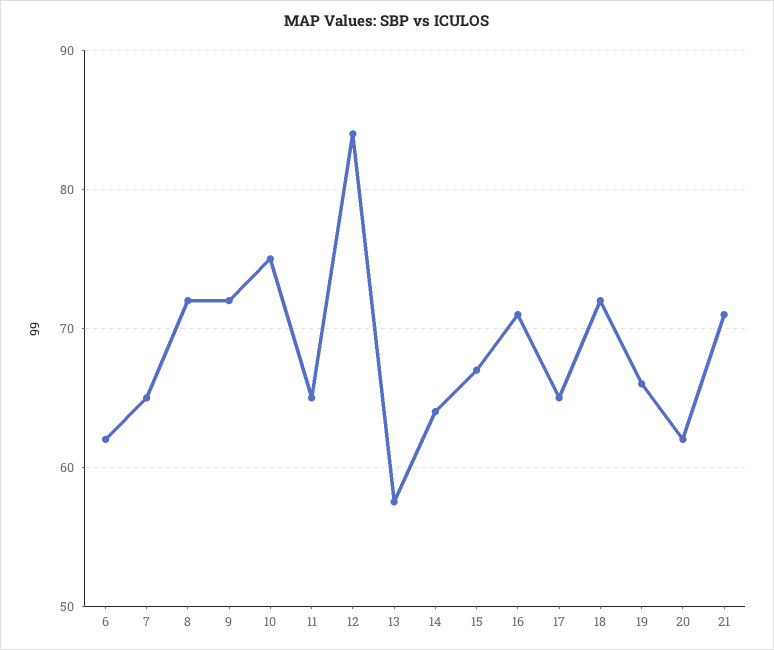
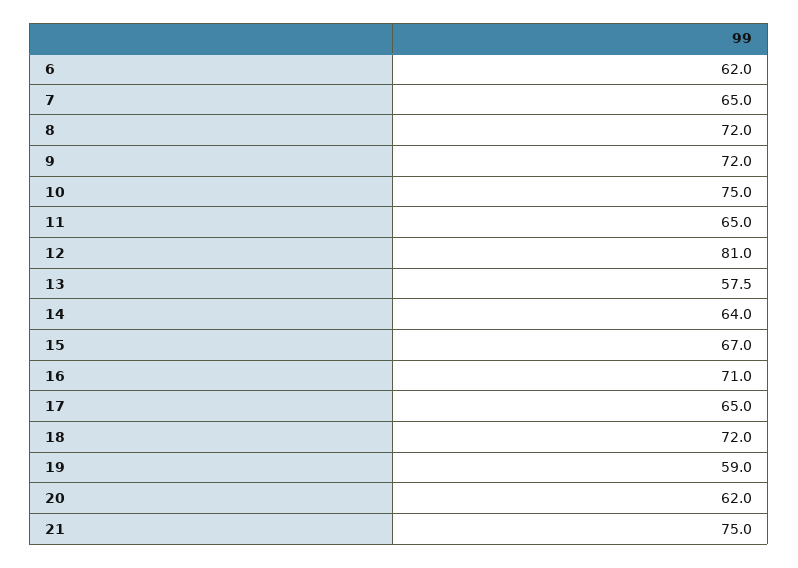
  {
    "6": 62,
    "7": 65,
    "8": 72,
    "9": 72,
    "10": 75,
    "11": 65,
-   "12": 84,
+   "12": 81,
    "13": 57.5,
    "14": 64,
    "15": 67,
    "16": 71,
    "17": 65,
    "18": 72,
-   "19": 66,
+   "19": 59,
    "20": 62,
-   "21": 71
+   "21": 75
  }

